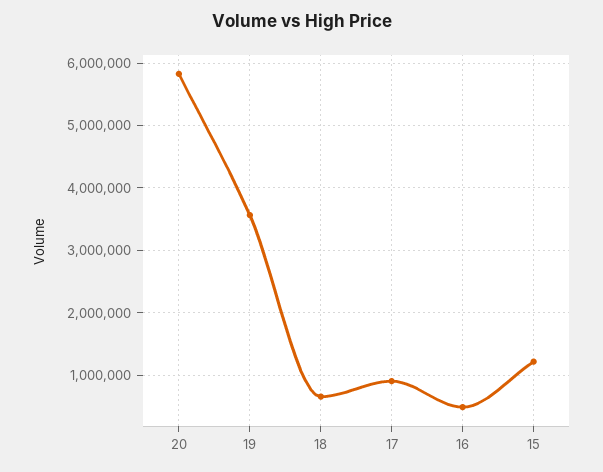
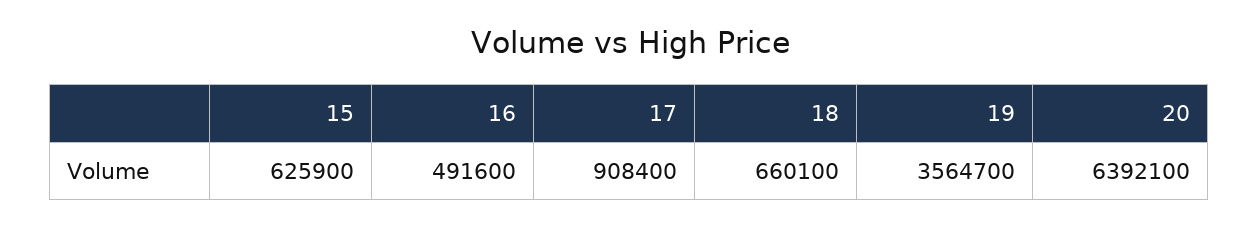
  {
-   "20": 5800000,
+   "20": 6392100,
    "19": 3564700,
    "18": 660100,
    "17": 908400,
    "16": 491600,
-   "15": 1200000
+   "15": 625900
  }

